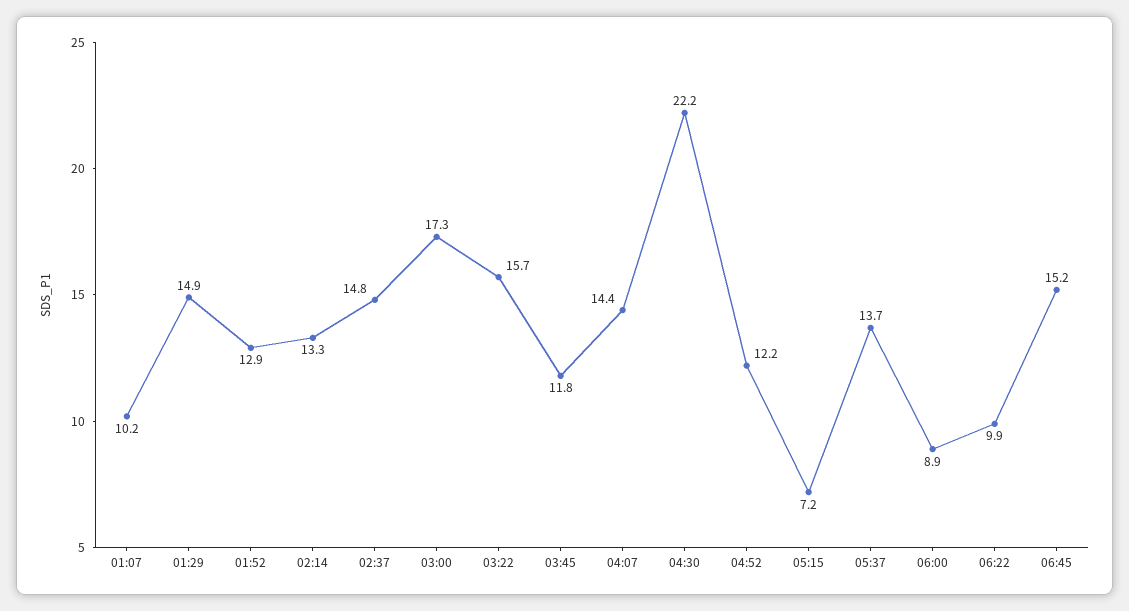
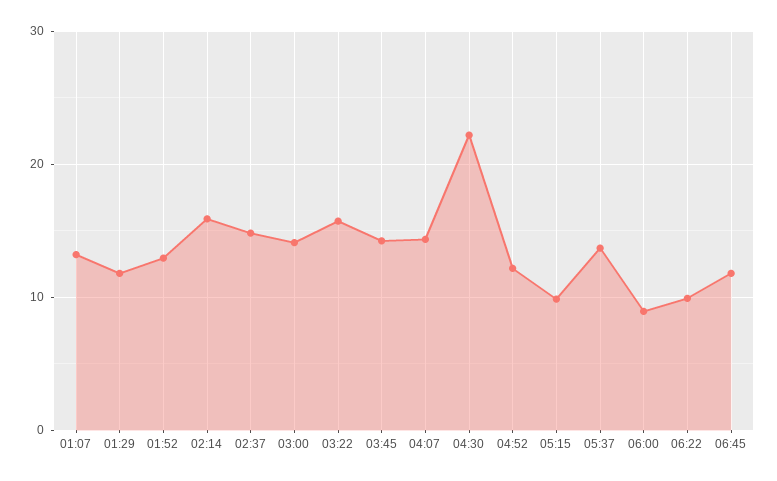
  {
-   "01:07": 10.2,
+   "01:07": 13,
-   "01:29": 14.9,
+   "01:29": 12,
    "01:52": 12.9,
-   "02:14": 13.3,
+   "02:14": 16,
    "02:37": 14.8,
-   "03:00": 17.3,
+   "03:00": 14,
    "03:22": 15.7,
-   "03:45": 11.8,
+   "03:45": 14,
    "04:07": 14.4,
    "04:30": 22.2,
    "04:52": 12.2,
-   "05:15": 7.2,
+   "05:15": 10,
    "05:37": 13.7,
    "06:00": 8.9,
    "06:22": 9.9,
-   "06:45": 15.2
+   "06:45": 12
  }

